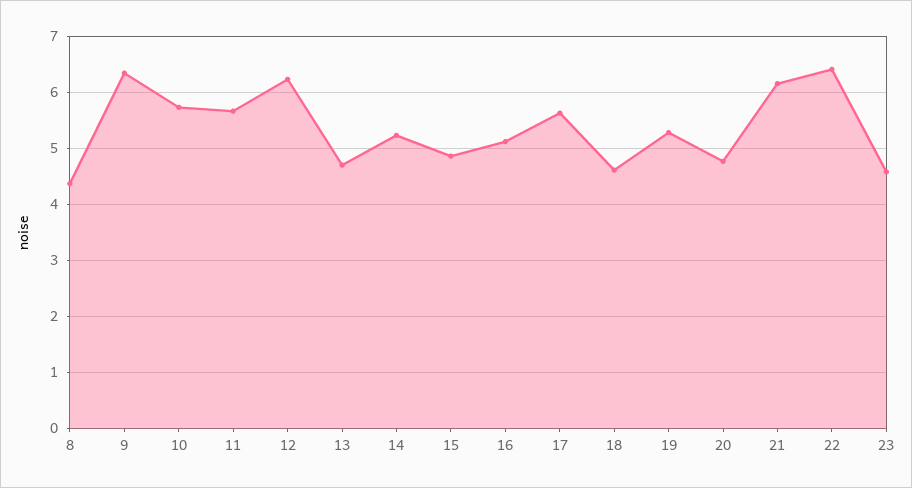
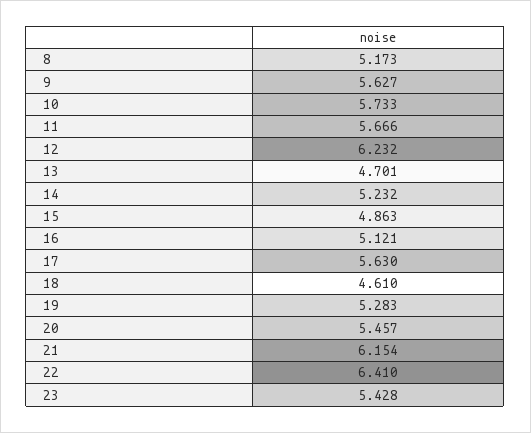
  {
-   "8": 4.4,
+   "8": 5.173,
-   "9": 6.4,
+   "9": 5.627,
    "10": 5.733,
    "11": 5.666,
    "12": 6.232,
    "13": 4.701,
    "14": 5.232,
    "15": 4.863,
    "16": 5.121,
    "17": 5.63,
    "18": 4.61,
    "19": 5.283,
-   "20": 4.8,
+   "20": 5.457,
    "21": 6.154,
    "22": 6.41,
-   "23": 4.6
+   "23": 5.428
  }

